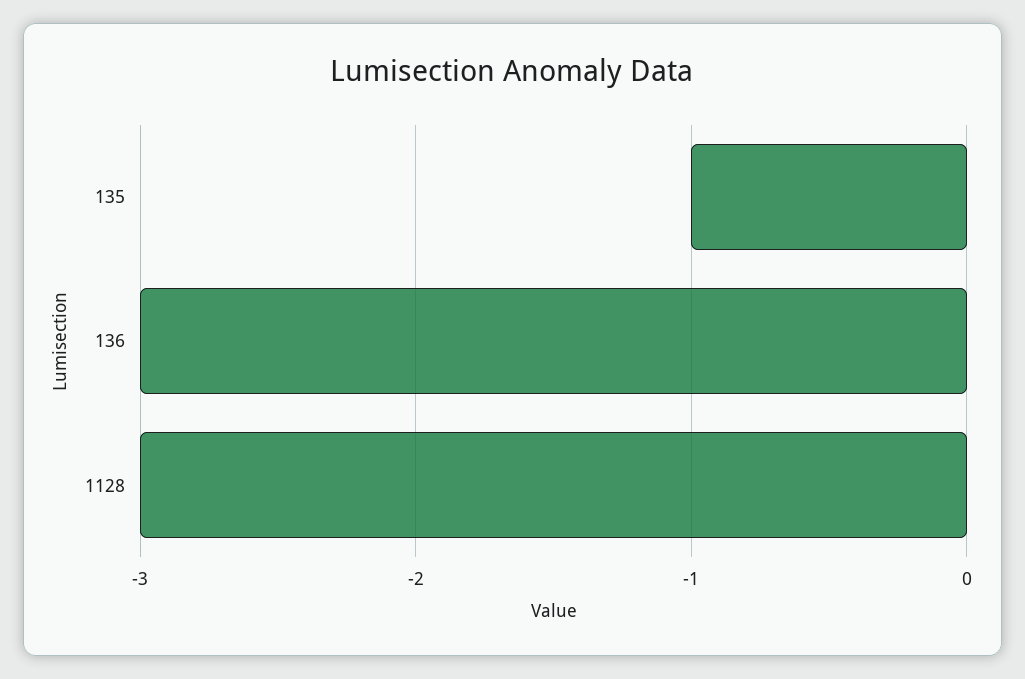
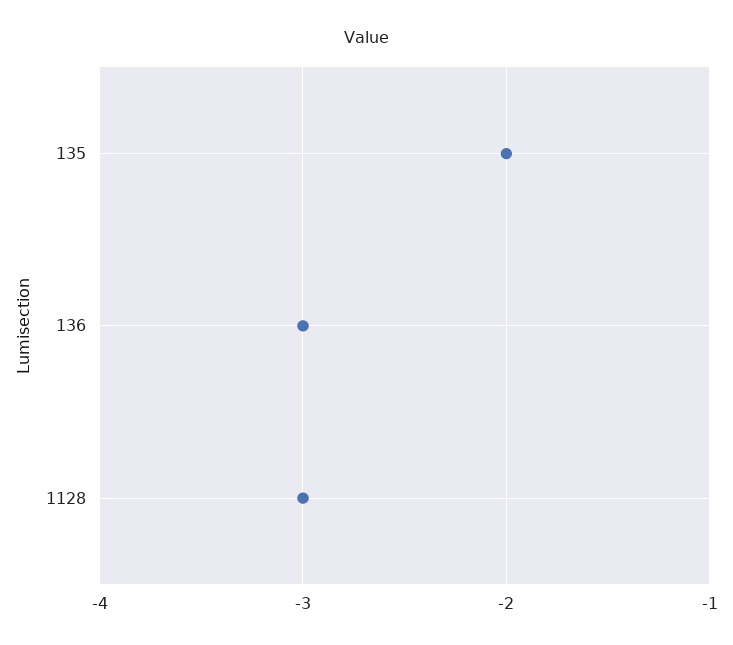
  {
-   "135": -1,
+   "135": -2,
    "136": -3,
    "1128": -3
  }

